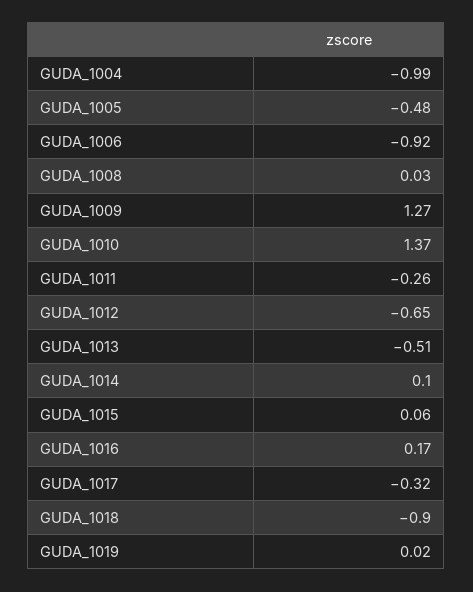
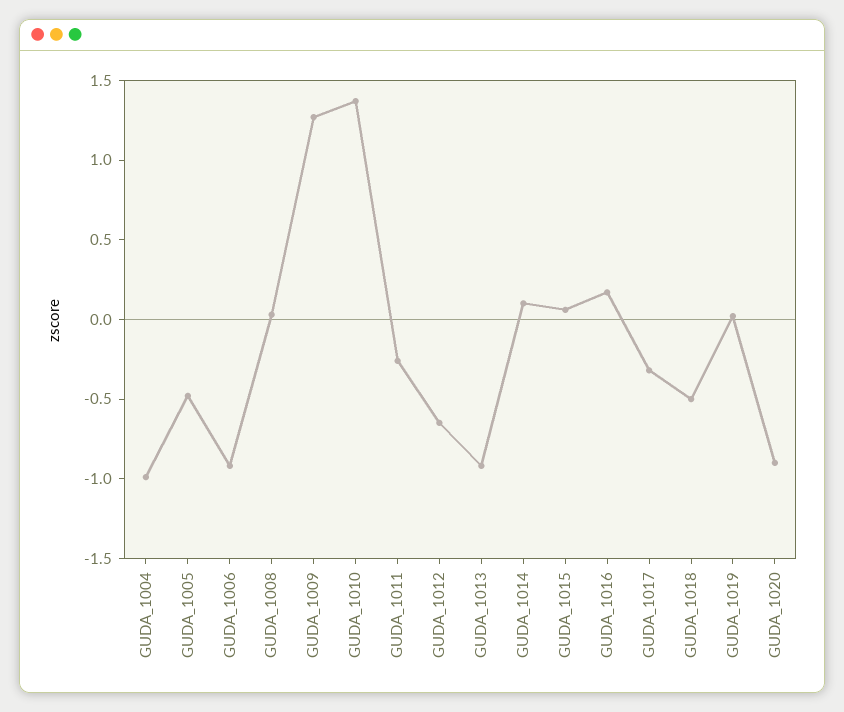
  {
    "GUDA_1004": -0.99,
    "GUDA_1005": -0.48,
    "GUDA_1006": -0.92,
    "GUDA_1008": 0.03,
    "GUDA_1009": 1.27,
    "GUDA_1010": 1.37,
    "GUDA_1011": -0.26,
    "GUDA_1012": -0.65,
-   "GUDA_1013": -0.51,
+   "GUDA_1013": -0.9,
    "GUDA_1014": 0.1,
    "GUDA_1015": 0.06,
    "GUDA_1016": 0.17,
    "GUDA_1017": -0.32,
-   "GUDA_1018": -0.9,
+   "GUDA_1018": -0.5,
-   "GUDA_1019": 0.02
+   "GUDA_1019": 0.02,
+   "GUDA_1020": -0.9
  }

